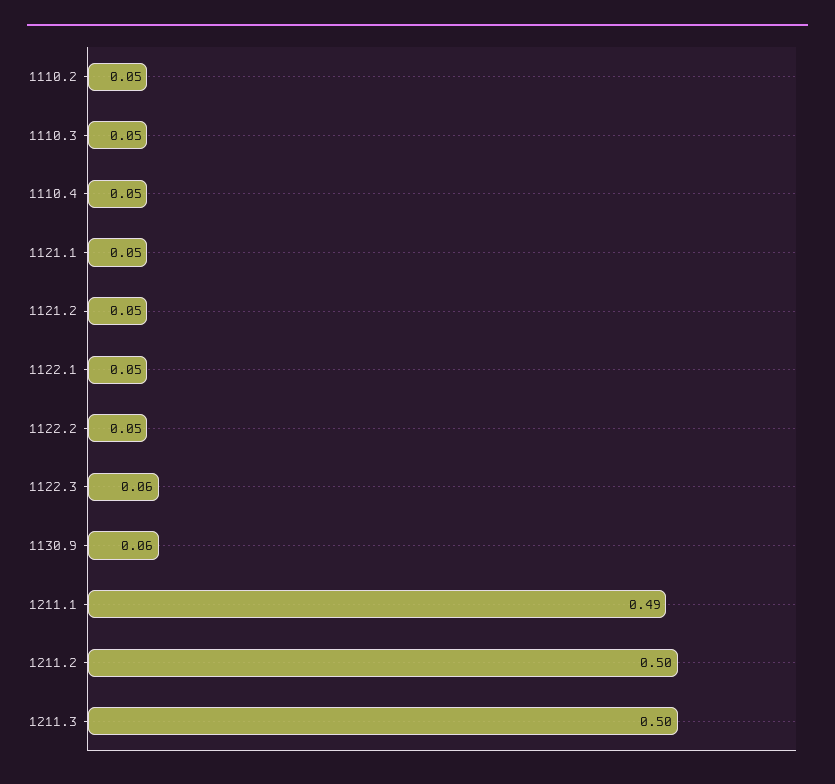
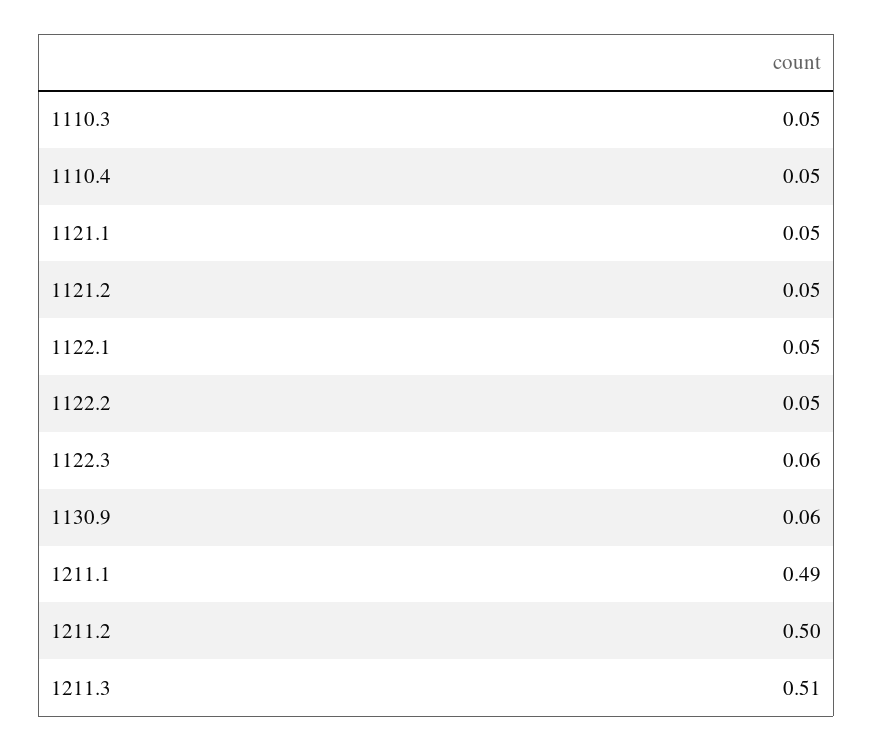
  {
-   "1110.2": 0.05,
    "1110.3": 0.05,
    "1110.4": 0.05,
    "1121.1": 0.05,
    "1121.2": 0.05,
    "1122.1": 0.05,
    "1122.2": 0.05,
    "1122.3": 0.06,
    "1130.9": 0.06,
    "1211.1": 0.49,
    "1211.2": 0.5,
-   "1211.3": 0.5
+   "1211.3": 0.51
  }

